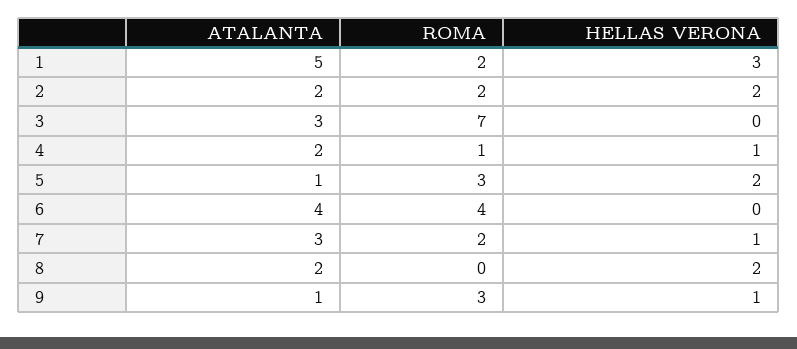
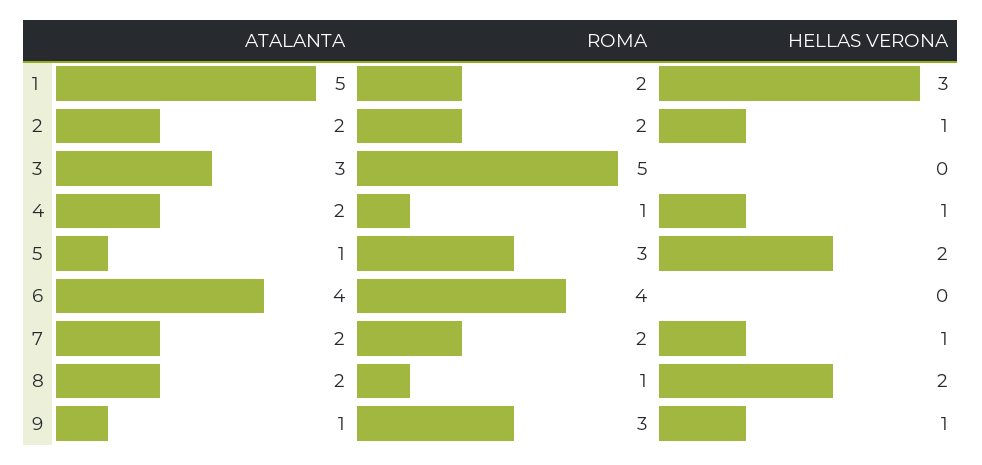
  {
    "ATALANTA": {
      "1": 5,
      "2": 2,
      "3": 3,
      "4": 2,
      "5": 1,
      "6": 4,
-     "7": 3,
+     "7": 2,
      "8": 2,
      "9": 1
    },
    "ROMA": {
      "1": 2,
      "2": 2,
-     "3": 7,
+     "3": 5,
      "4": 1,
      "5": 3,
      "6": 4,
      "7": 2,
-     "8": 0,
+     "8": 1,
      "9": 3
    },
    "HELLAS VERONA": {
      "1": 3,
-     "2": 2,
+     "2": 1,
      "3": 0,
      "4": 1,
      "5": 2,
      "6": 0,
      "7": 1,
      "8": 2,
      "9": 1
    }
  }

